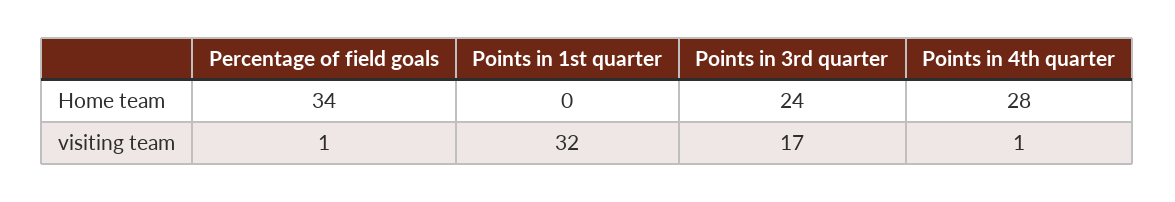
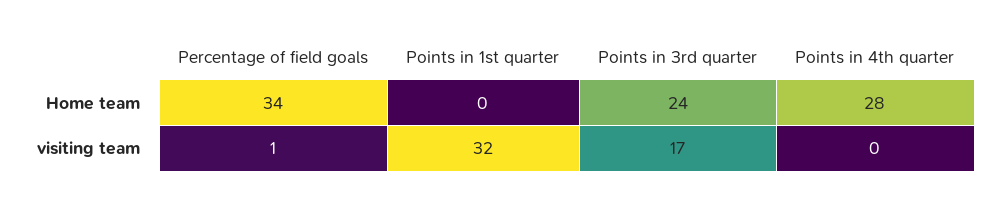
  {
    "Percentage of field goals": {
      "Home team": 34,
      "visiting team": 1
    },
    "Points in 1st quarter": {
      "Home team": 0,
      "visiting team": 32
    },
    "Points in 3rd quarter": {
      "Home team": 24,
      "visiting team": 17
    },
    "Points in 4th quarter": {
      "Home team": 28,
-     "visiting team": 1
+     "visiting team": 0
    }
  }

